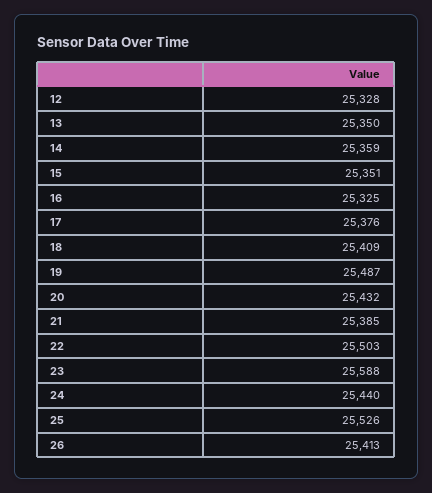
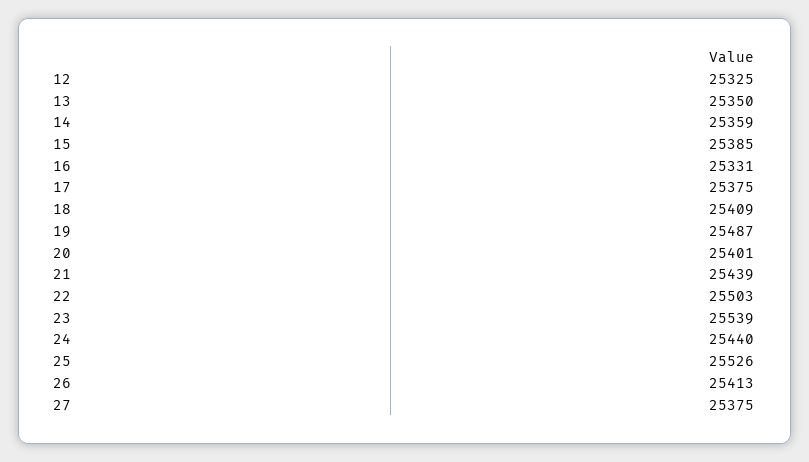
  {
-   "12": 25328,
+   "12": 25325,
    "13": 25350,
    "14": 25359,
-   "15": 25351,
+   "15": 25385,
-   "16": 25325,
+   "16": 25331,
-   "17": 25376,
+   "17": 25375,
    "18": 25409,
    "19": 25487,
-   "20": 25432,
+   "20": 25401,
-   "21": 25385,
+   "21": 25439,
    "22": 25503,
-   "23": 25588,
+   "23": 25539,
    "24": 25440,
    "25": 25526,
-   "26": 25413
+   "26": 25413,
+   "27": 25375
  }

